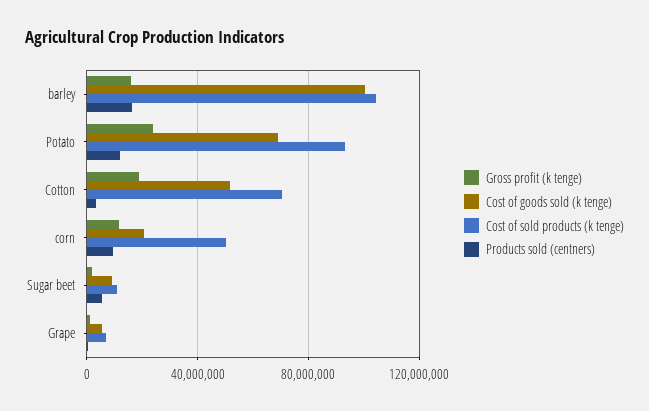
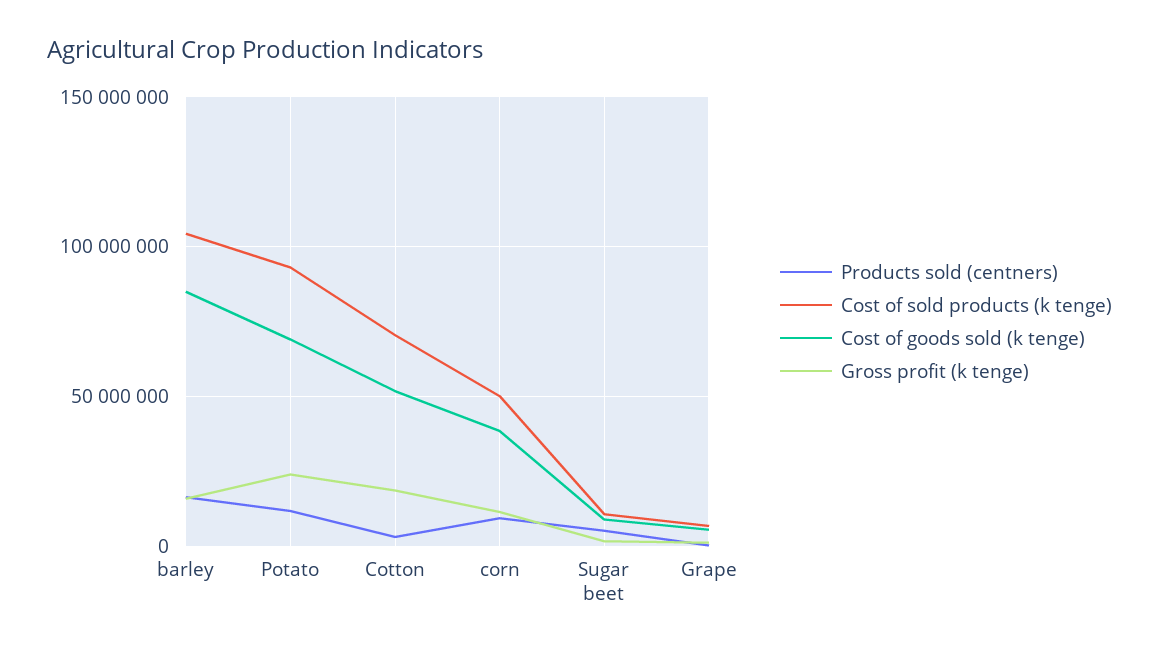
  {
    "Gross profit (k tenge)": {
      "barley": 15000000,
      "Potato": 25000000,
      "Cotton": 20000000,
      "corn": 10000000,
      "Sugar beet": 0,
      "Grape": 0
    },
    "Cost of goods sold (k tenge)": {
-     "barley": 100000000,
+     "barley": 85000000,
      "Potato": 70000000,
      "Cotton": 50000000,
-     "corn": 20000000,
+     "corn": 40000000,
      "Sugar beet": 10000000,
      "Grape": 5000000
    },
    "Cost of sold products (k tenge)": {
      "barley": 105000000,
      "Potato": 95000000,
      "Cotton": 70000000,
      "corn": 50000000,
      "Sugar beet": 10000000,
      "Grape": 5000000
    },
    "Products sold (centners)": {
      "barley": 15000000,
      "Potato": 10000000,
      "Cotton": 5000000,
      "corn": 10000000,
      "Sugar beet": 5000000,
      "Grape": 0
    }
  }

